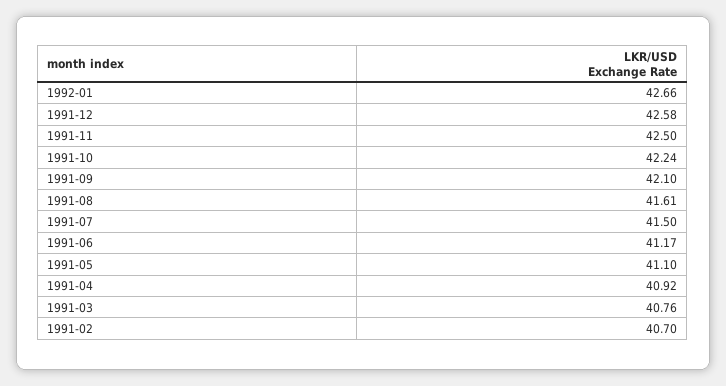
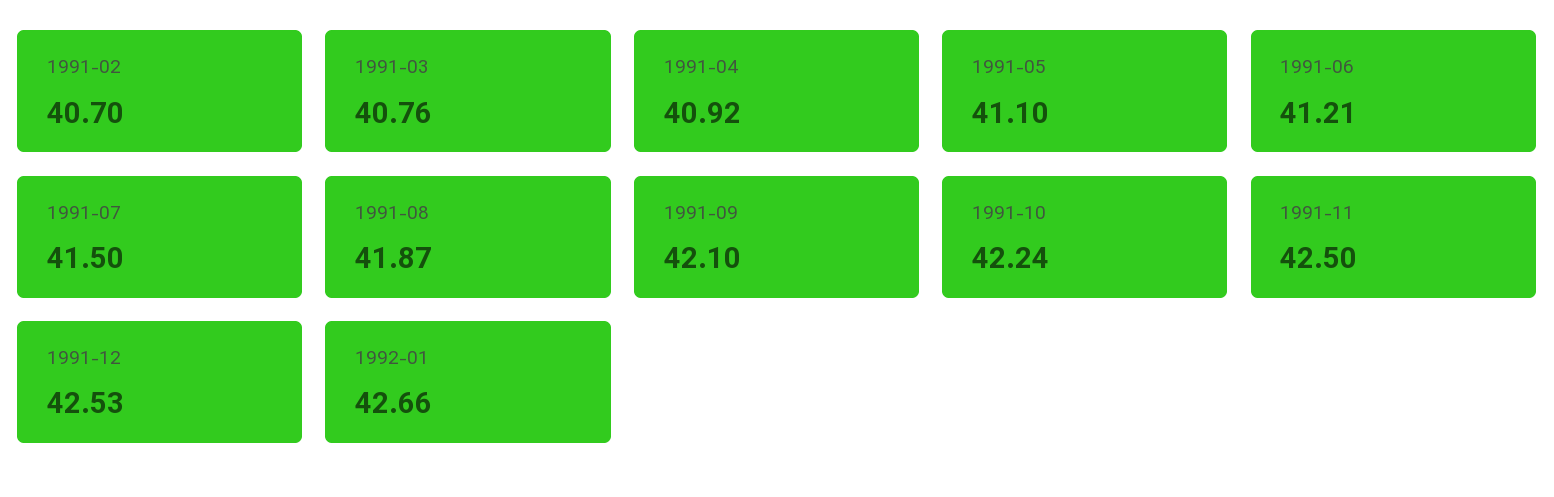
  {
    "1992-01": 42.66,
-   "1991-12": 42.58,
+   "1991-12": 42.53,
    "1991-11": 42.5,
    "1991-10": 42.24,
    "1991-09": 42.1,
-   "1991-08": 41.61,
+   "1991-08": 41.87,
    "1991-07": 41.5,
-   "1991-06": 41.17,
+   "1991-06": 41.21,
    "1991-05": 41.1,
    "1991-04": 40.92,
    "1991-03": 40.76,
    "1991-02": 40.7
  }

